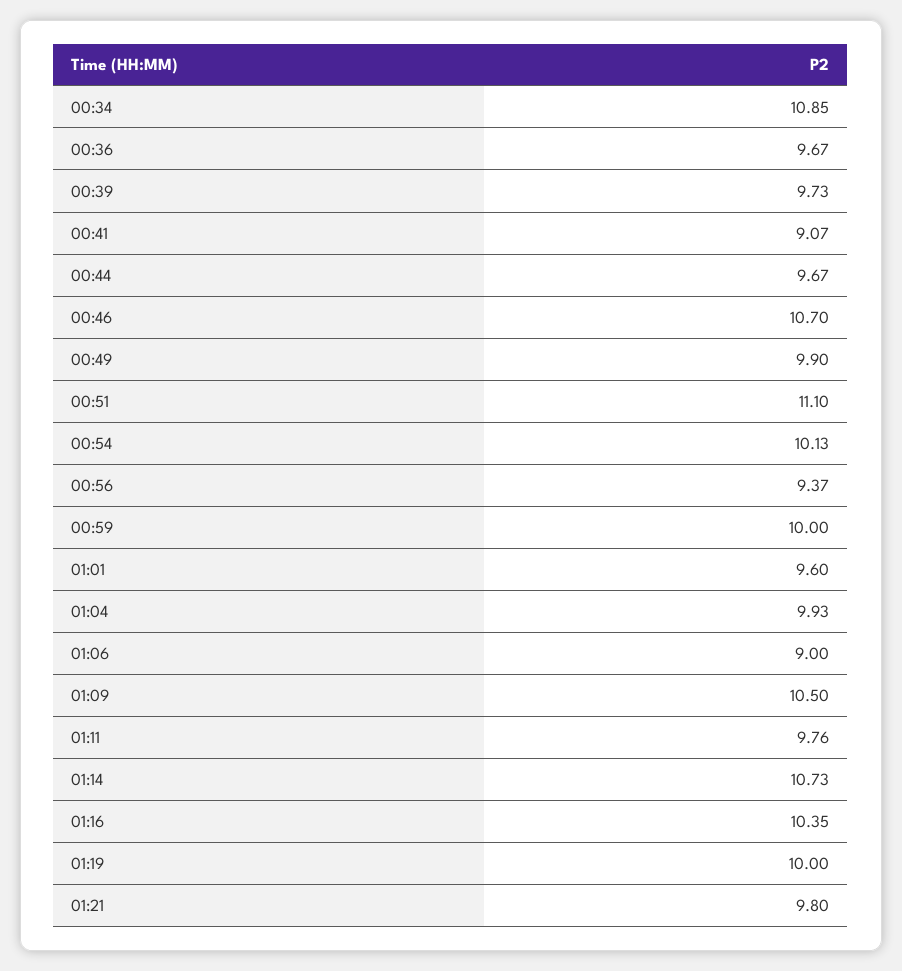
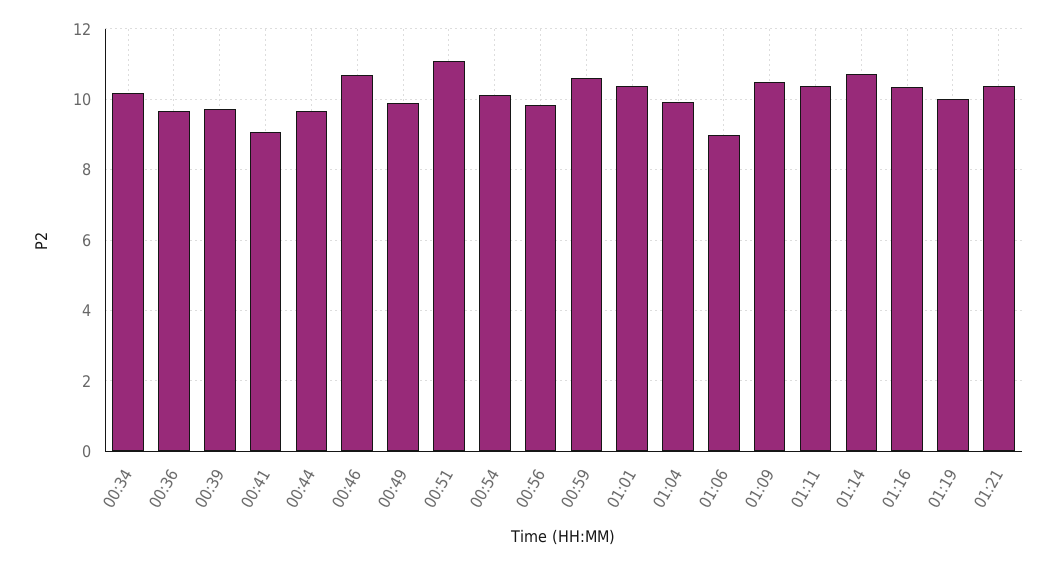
  {
-   "00:34": 10.85,
+   "00:34": 10.2,
    "00:36": 9.67,
    "00:39": 9.73,
    "00:41": 9.07,
    "00:44": 9.67,
    "00:46": 10.7,
    "00:49": 9.9,
    "00:51": 11.1,
    "00:54": 10.13,
-   "00:56": 9.37,
+   "00:56": 9.8,
-   "00:59": 10,
+   "00:59": 10.6,
-   "01:01": 9.6,
+   "01:01": 10.4,
    "01:04": 9.93,
    "01:06": 9,
    "01:09": 10.5,
-   "01:11": 9.76,
+   "01:11": 10.4,
    "01:14": 10.73,
    "01:16": 10.35,
    "01:19": 10,
-   "01:21": 9.8
+   "01:21": 10.4
  }

